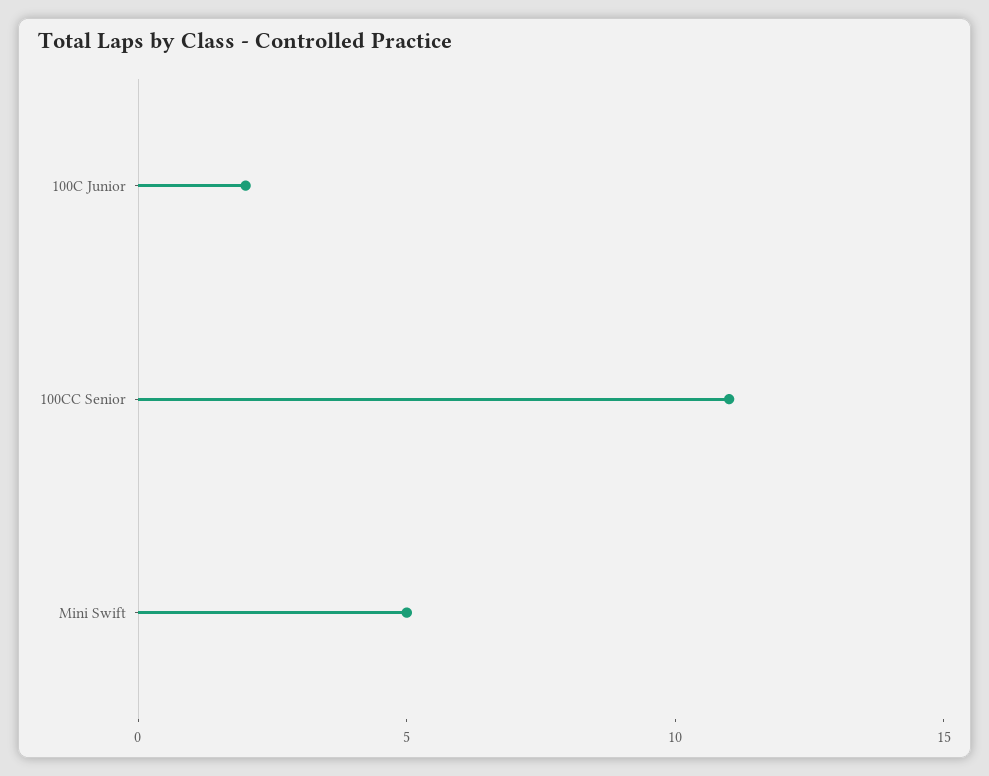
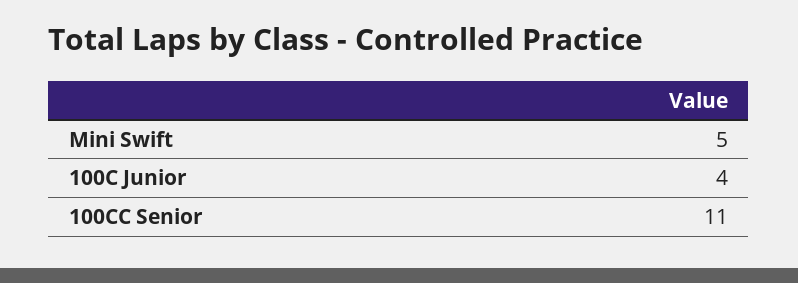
  {
-   "100C Junior": 2,
+   "100C Junior": 4,
    "100CC Senior": 11,
    "Mini Swift": 5
  }

